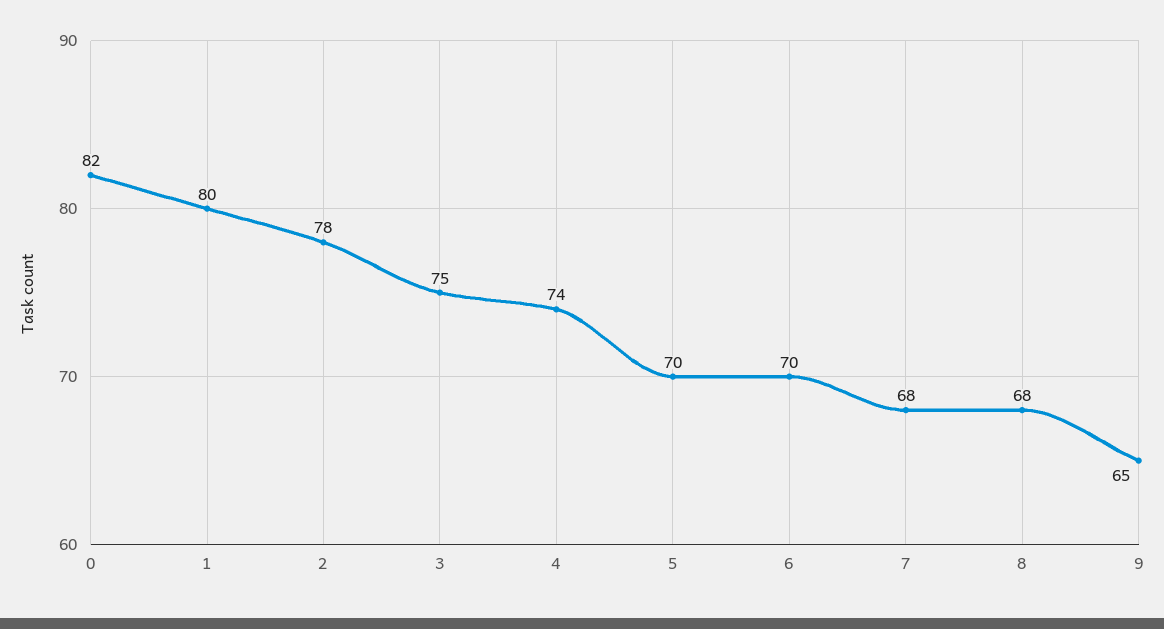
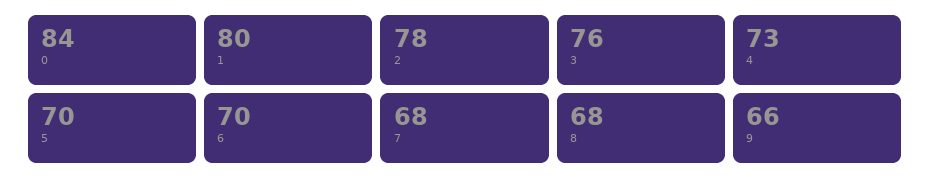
  {
-   "0": 82,
+   "0": 84,
    "1": 80,
    "2": 78,
-   "3": 75,
+   "3": 76,
-   "4": 74,
+   "4": 73,
    "5": 70,
    "6": 70,
    "7": 68,
    "8": 68,
-   "9": 65
+   "9": 66
  }

